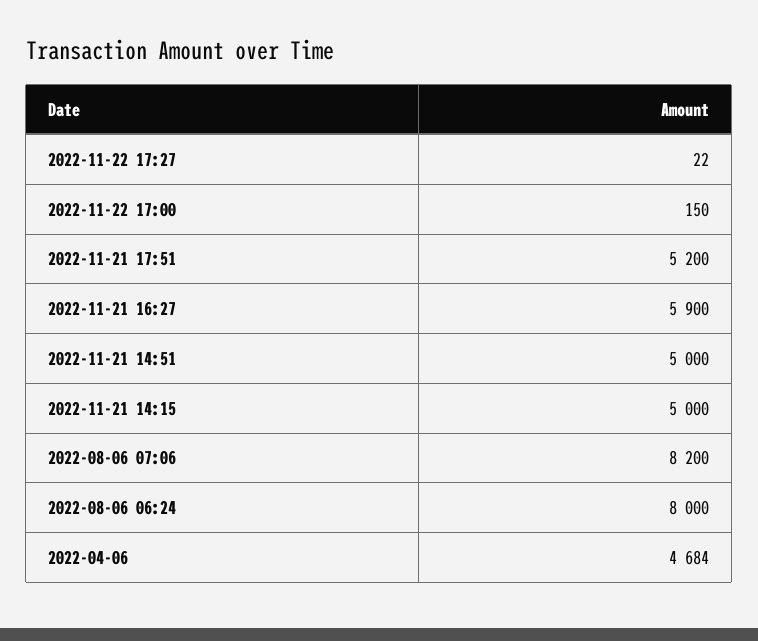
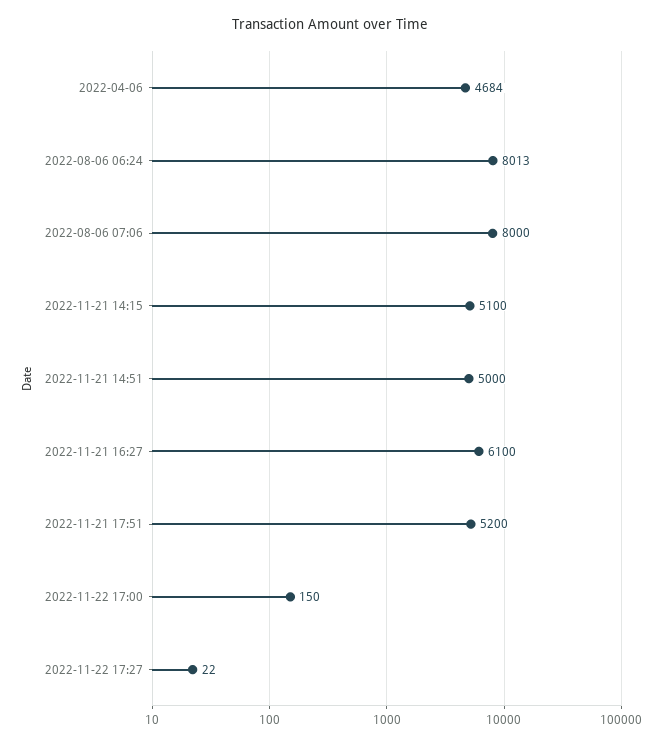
  {
    "2022-11-22 17:27": 22,
    "2022-11-22 17:00": 150,
    "2022-11-21 17:51": 5200,
-   "2022-11-21 16:27": 5900,
+   "2022-11-21 16:27": 6100,
    "2022-11-21 14:51": 5000,
-   "2022-11-21 14:15": 5000,
+   "2022-11-21 14:15": 5100,
-   "2022-08-06 07:06": 8200,
+   "2022-08-06 07:06": 8000,
-   "2022-08-06 06:24": 8000,
+   "2022-08-06 06:24": 8013,
    "2022-04-06": 4684
  }

